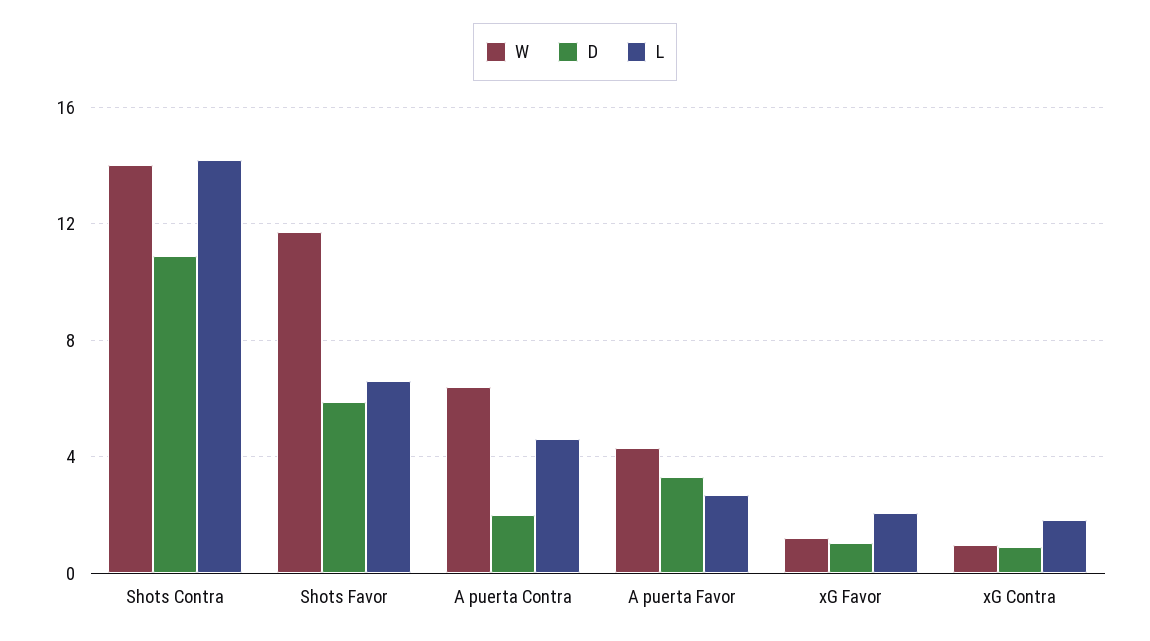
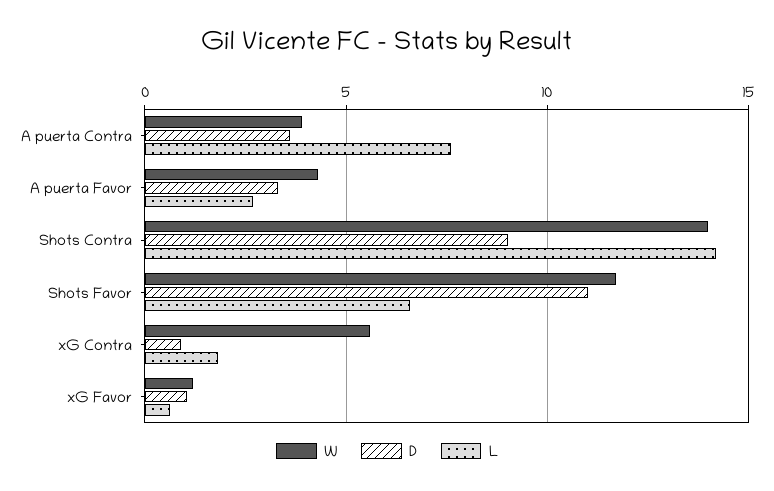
  {
    "W": {
      "Shots Contra": 14,
      "Shots Favor": 11.5,
-     "A puerta Contra": 6.5,
+     "A puerta Contra": 4,
      "A puerta Favor": 4.5,
      "xG Favor": 1,
-     "xG Contra": 1
+     "xG Contra": 5.5
    },
    "D": {
-     "Shots Contra": 11,
+     "Shots Contra": 9,
-     "Shots Favor": 6,
+     "Shots Favor": 11,
-     "A puerta Contra": 2,
+     "A puerta Contra": 3.5,
      "A puerta Favor": 3.5,
      "xG Favor": 1,
      "xG Contra": 1
    },
    "L": {
      "Shots Contra": 14,
      "Shots Favor": 6.5,
-     "A puerta Contra": 4.5,
+     "A puerta Contra": 7.5,
      "A puerta Favor": 2.5,
-     "xG Favor": 2,
+     "xG Favor": 0.5,
      "xG Contra": 2
    }
  }

